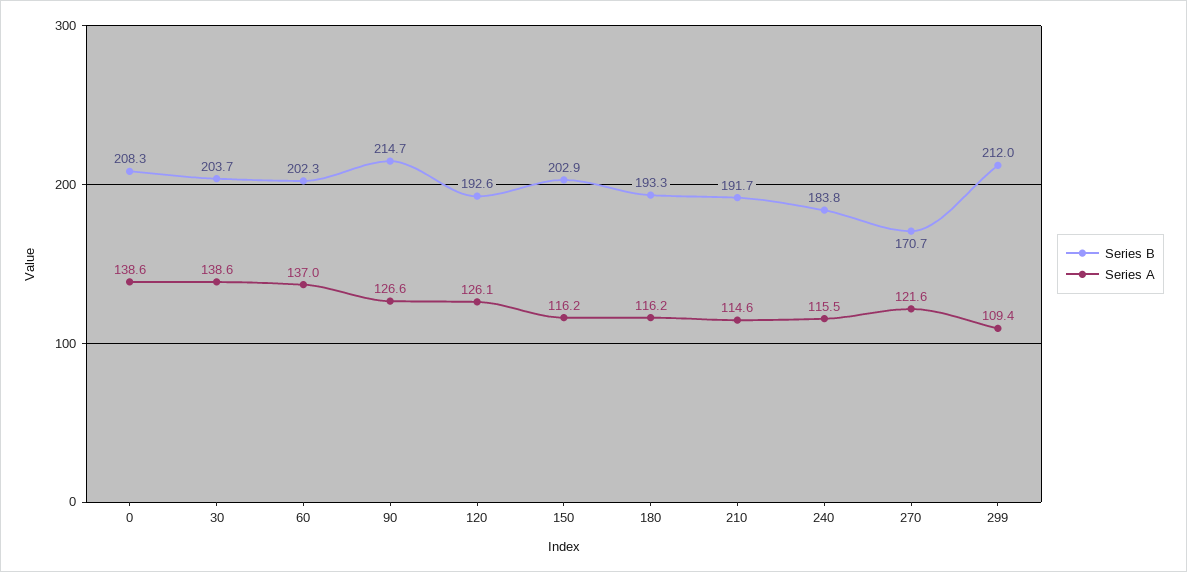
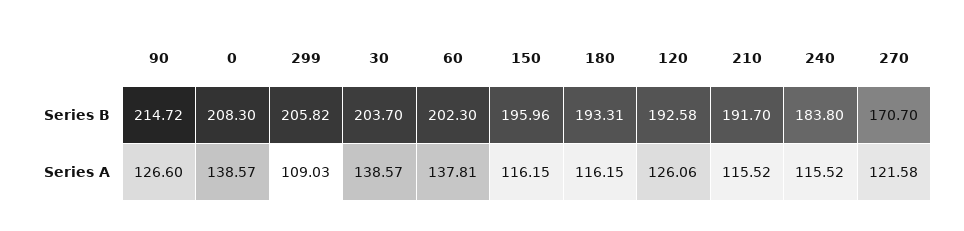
  {
    "Series B": {
      "0": 208.3,
      "30": 203.7,
      "60": 202.3,
      "90": 214.72,
      "120": 192.58,
-     "150": 202.9,
+     "150": 195.96,
      "180": 193.31,
      "210": 191.7,
      "240": 183.8,
      "270": 170.7,
-     "299": 212
+     "299": 205.82
    },
    "Series A": {
      "0": 138.57,
      "30": 138.57,
-     "60": 137,
+     "60": 137.81,
      "90": 126.6,
      "120": 126.06,
      "150": 116.15,
      "180": 116.15,
-     "210": 114.6,
+     "210": 115.52,
      "240": 115.52,
      "270": 121.58,
-     "299": 109.4
+     "299": 109.03
    }
  }

